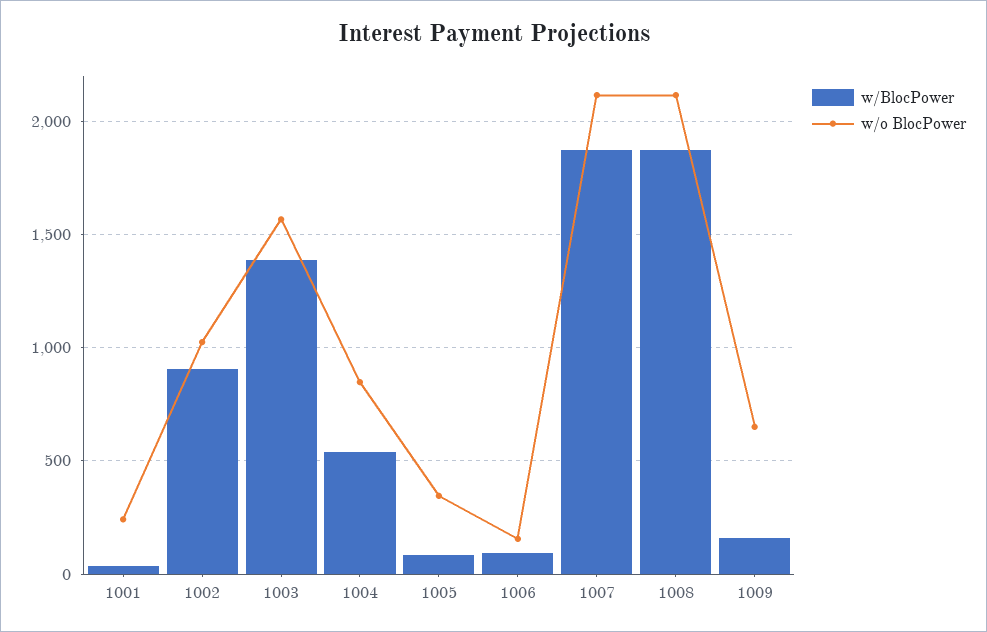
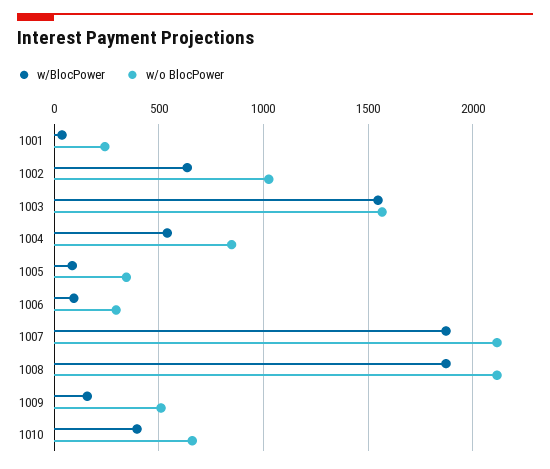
  {
    "w/BlocPower": {
      "1001": 50,
-     "1002": 900,
+     "1002": 650,
-     "1003": 1400,
+     "1003": 1550,
      "1004": 550,
      "1005": 100,
      "1006": 100,
      "1007": 1850,
      "1008": 1850,
-     "1009": 150
+     "1009": 150,
+     "1010": 400
    },
    "w/o BlocPower": {
      "1001": 250,
      "1002": 1050,
      "1003": 1550,
      "1004": 850,
      "1005": 350,
-     "1006": 150,
+     "1006": 300,
      "1007": 2100,
      "1008": 2100,
-     "1009": 650
+     "1009": 500,
+     "1010": 650
    }
  }

